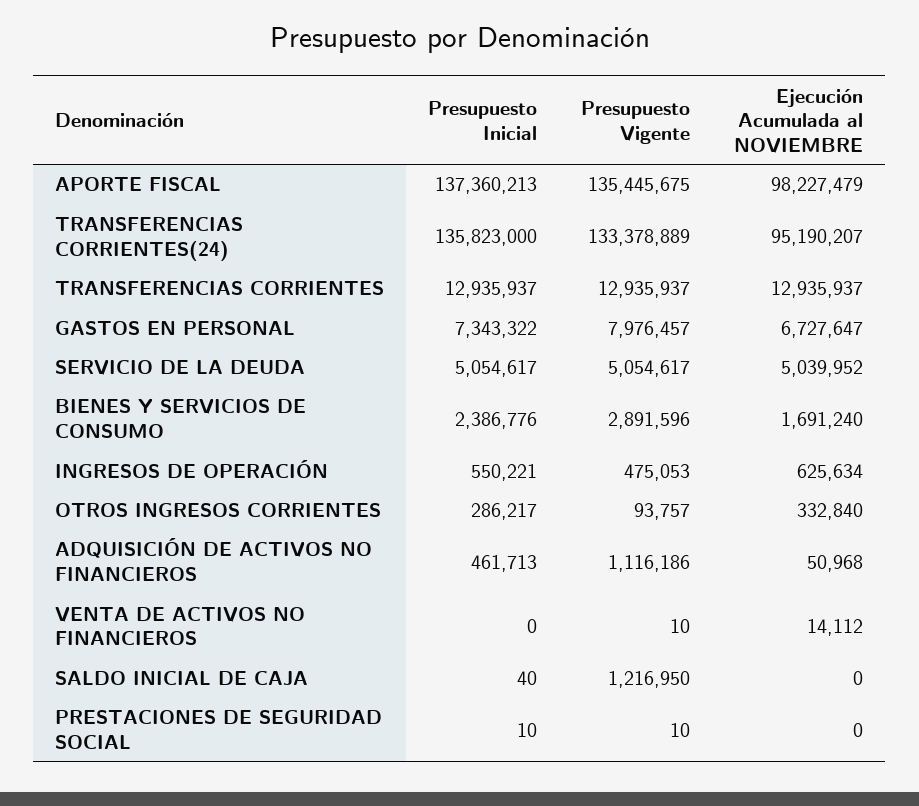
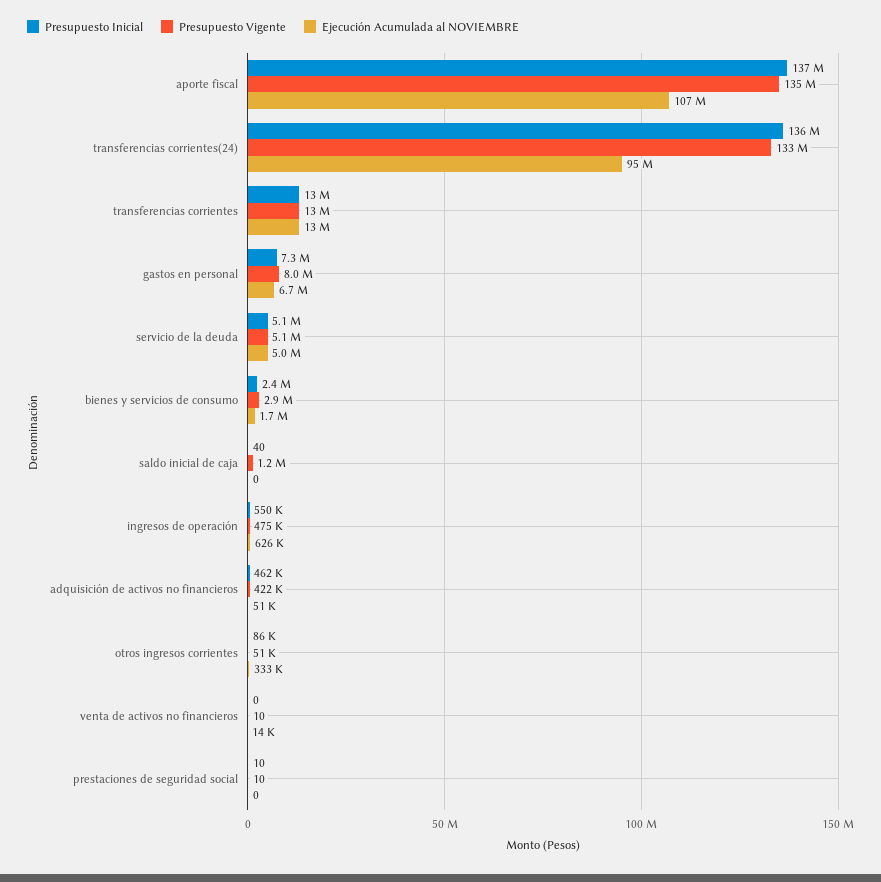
  {
    "Presupuesto Inicial": {
      "APORTE FISCAL": 137360213,
      "TRANSFERENCIAS CORRIENTES(24)": 135823000,
      "TRANSFERENCIAS CORRIENTES": 12935937,
      "GASTOS EN PERSONAL": 7343322,
      "SERVICIO DE LA DEUDA": 5054617,
      "BIENES Y SERVICIOS DE CONSUMO": 2386776,
      "INGRESOS DE OPERACIÓN": 550221,
-     "OTROS INGRESOS CORRIENTES": 286217,
+     "OTROS INGRESOS CORRIENTES": 86000,
      "ADQUISICIÓN DE ACTIVOS NO FINANCIEROS": 461713,
      "VENTA DE ACTIVOS NO FINANCIEROS": 0,
      "SALDO INICIAL DE CAJA": 40,
      "PRESTACIONES DE SEGURIDAD SOCIAL": 10
    },
    "Presupuesto Vigente": {
      "APORTE FISCAL": 135445675,
      "TRANSFERENCIAS CORRIENTES(24)": 133378889,
      "TRANSFERENCIAS CORRIENTES": 12935937,
      "GASTOS EN PERSONAL": 7976457,
      "SERVICIO DE LA DEUDA": 5054617,
      "BIENES Y SERVICIOS DE CONSUMO": 2891596,
      "INGRESOS DE OPERACIÓN": 475053,
-     "OTROS INGRESOS CORRIENTES": 93757,
+     "OTROS INGRESOS CORRIENTES": 51000,
-     "ADQUISICIÓN DE ACTIVOS NO FINANCIEROS": 1116186,
+     "ADQUISICIÓN DE ACTIVOS NO FINANCIEROS": 422000,
      "VENTA DE ACTIVOS NO FINANCIEROS": 10,
      "SALDO INICIAL DE CAJA": 1216950,
      "PRESTACIONES DE SEGURIDAD SOCIAL": 10
    },
    "Ejecución Acumulada al NOVIEMBRE": {
-     "APORTE FISCAL": 98227479,
+     "APORTE FISCAL": 107000000,
      "TRANSFERENCIAS CORRIENTES(24)": 95190207,
      "TRANSFERENCIAS CORRIENTES": 12935937,
      "GASTOS EN PERSONAL": 6727647,
      "SERVICIO DE LA DEUDA": 5039952,
      "BIENES Y SERVICIOS DE CONSUMO": 1691240,
      "INGRESOS DE OPERACIÓN": 625634,
      "OTROS INGRESOS CORRIENTES": 332840,
      "ADQUISICIÓN DE ACTIVOS NO FINANCIEROS": 50968,
      "VENTA DE ACTIVOS NO FINANCIEROS": 14112,
      "SALDO INICIAL DE CAJA": 0,
      "PRESTACIONES DE SEGURIDAD SOCIAL": 0
    }
  }

